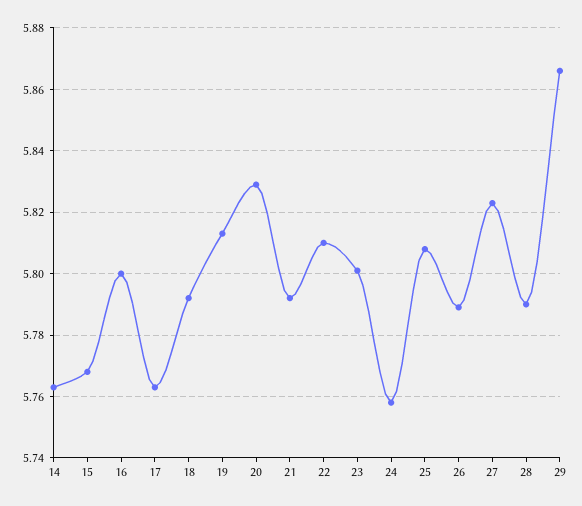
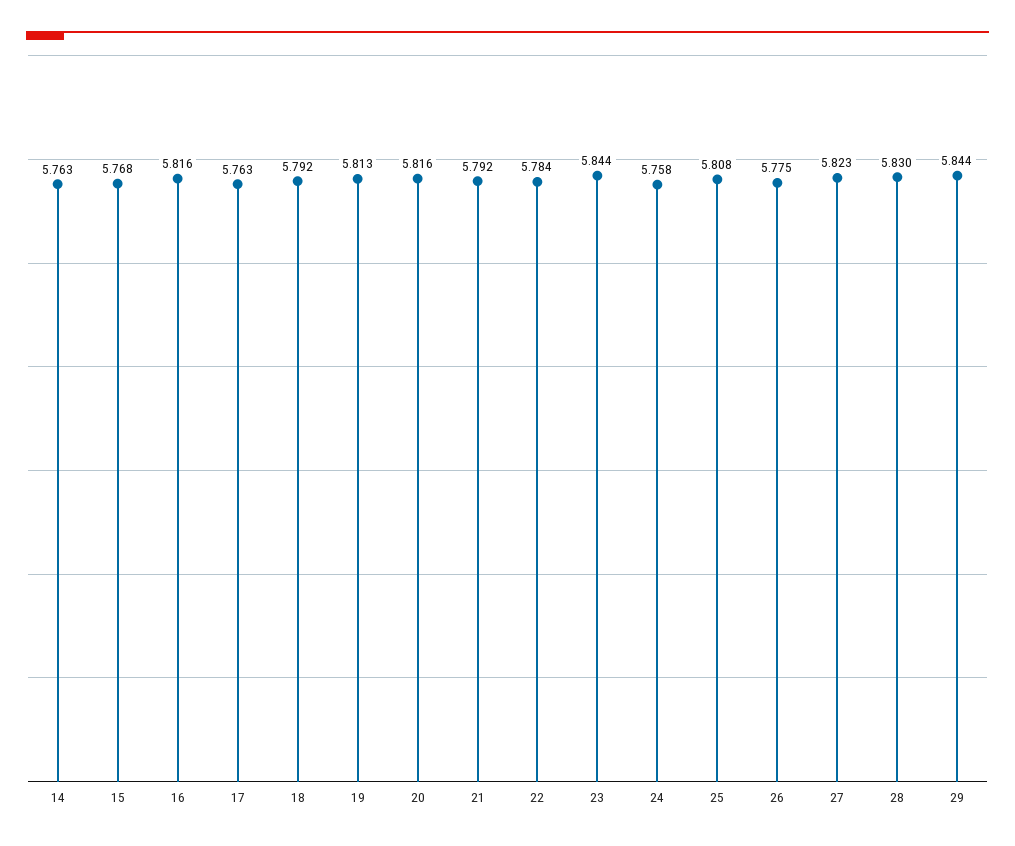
  {
    "14": 5.763,
    "15": 5.768,
-   "16": 5.8,
+   "16": 5.816,
    "17": 5.763,
    "18": 5.792,
    "19": 5.813,
-   "20": 5.83,
+   "20": 5.816,
    "21": 5.792,
-   "22": 5.81,
+   "22": 5.784,
-   "23": 5.8,
+   "23": 5.844,
    "24": 5.758,
    "25": 5.808,
-   "26": 5.79,
+   "26": 5.775,
    "27": 5.823,
-   "28": 5.79,
+   "28": 5.83,
-   "29": 5.865
+   "29": 5.844
  }

